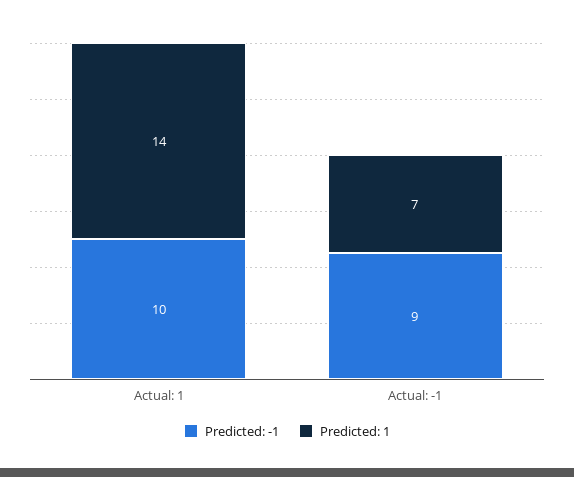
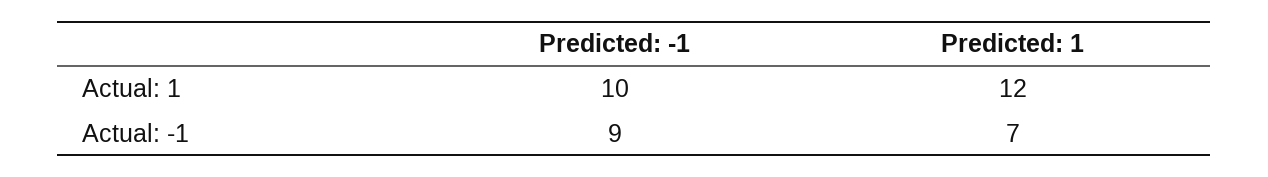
  {
    "Predicted: -1": {
      "Actual: 1": 10,
      "Actual: -1": 9
    },
    "Predicted: 1": {
-     "Actual: 1": 14,
+     "Actual: 1": 12,
      "Actual: -1": 7
    }
  }

